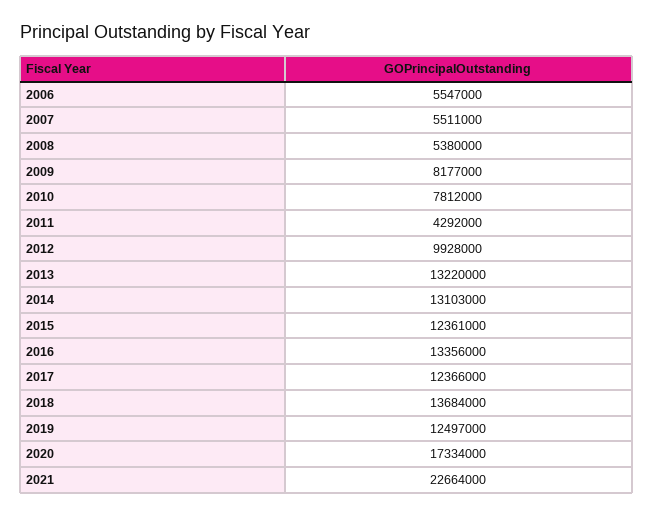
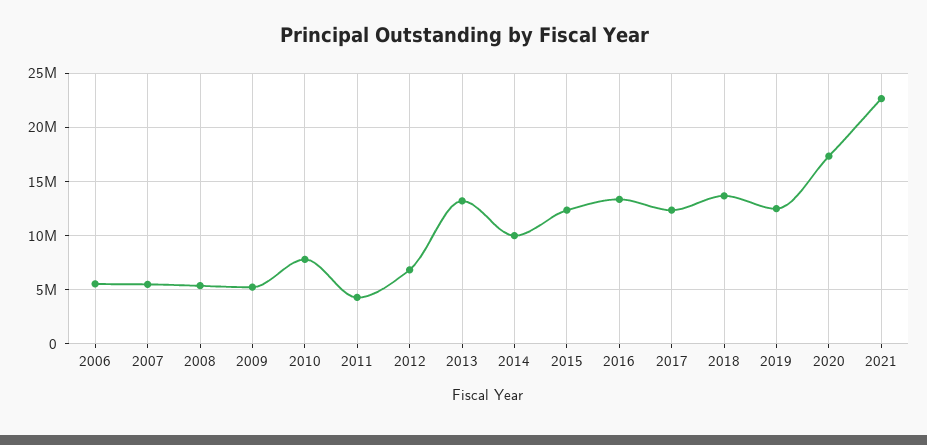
  {
    "2006": 5547000,
    "2007": 5511000,
    "2008": 5380000,
-   "2009": 8177000,
+   "2009": 5000000,
    "2010": 7812000,
    "2011": 4292000,
-   "2012": 9928000,
+   "2012": 7000000,
    "2013": 13220000,
-   "2014": 13103000,
+   "2014": 10000000,
    "2015": 12361000,
    "2016": 13356000,
    "2017": 12366000,
    "2018": 13684000,
    "2019": 12497000,
    "2020": 17334000,
    "2021": 22664000
  }

